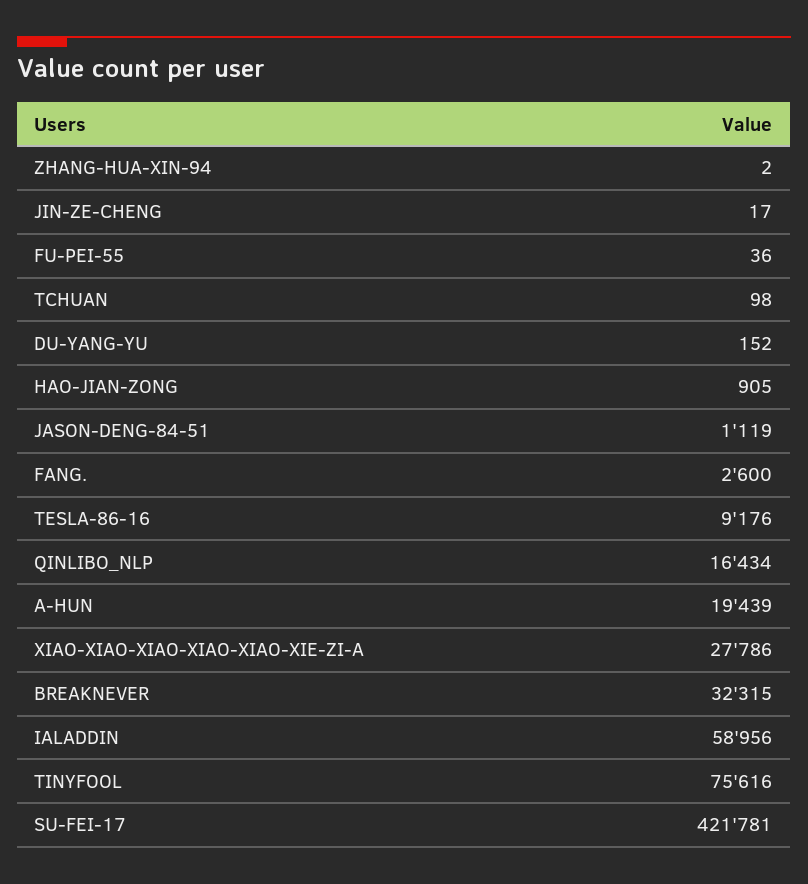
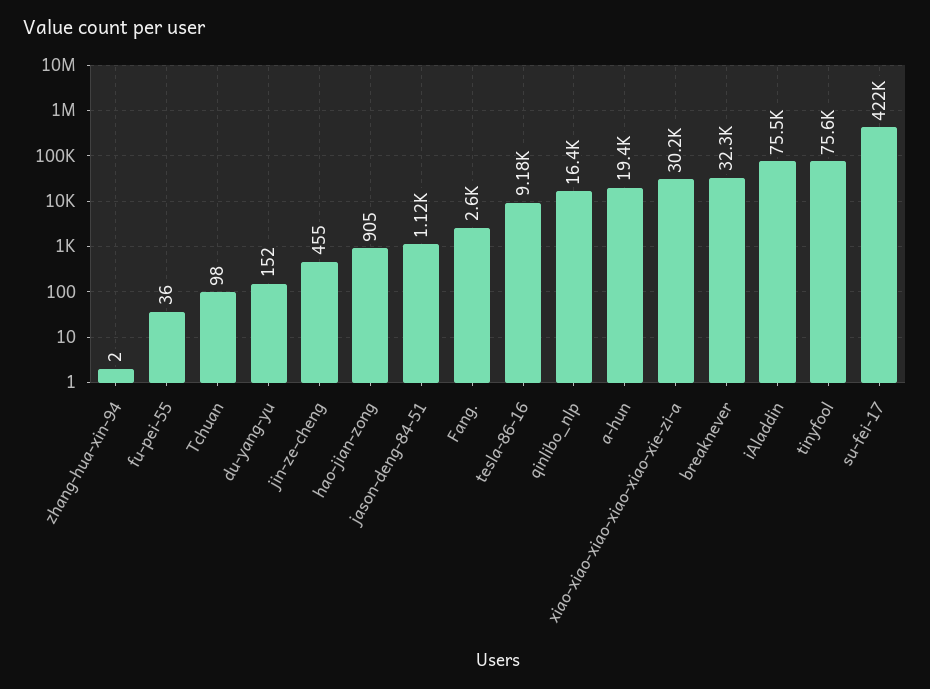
  {
    "ZHANG-HUA-XIN-94": 2,
-   "JIN-ZE-CHENG": 17,
+   "JIN-ZE-CHENG": 455,
    "FU-PEI-55": 36,
    "TCHUAN": 98,
    "DU-YANG-YU": 152,
    "HAO-JIAN-ZONG": 905,
    "JASON-DENG-84-51": 1119,
    "FANG.": 2600,
    "TESLA-86-16": 9176,
    "QINLIBO_NLP": 16434,
    "A-HUN": 19439,
-   "XIAO-XIAO-XIAO-XIAO-XIAO-XIE-ZI-A": 27786,
+   "XIAO-XIAO-XIAO-XIAO-XIAO-XIE-ZI-A": 30200,
    "BREAKNEVER": 32315,
-   "IALADDIN": 58956,
+   "IALADDIN": 75500,
    "TINYFOOL": 75616,
    "SU-FEI-17": 421781
  }

